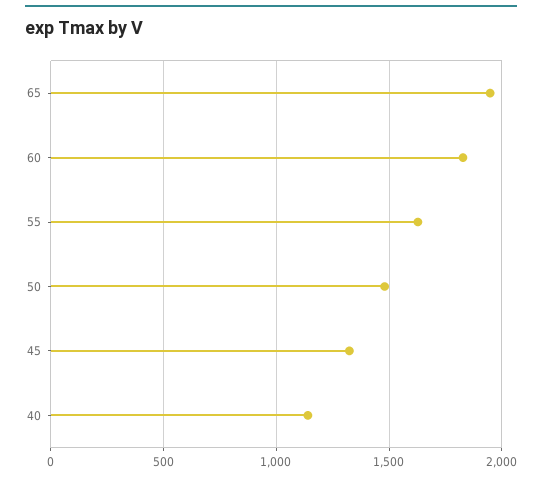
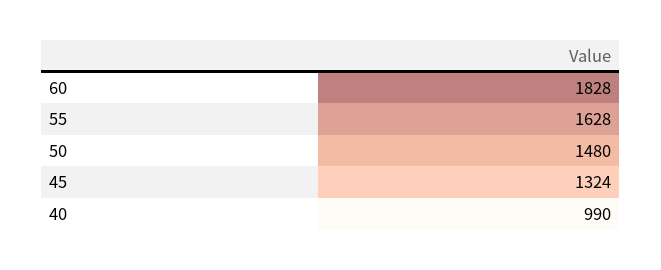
  {
-   "65": 1950,
    "60": 1828,
    "55": 1628,
    "50": 1480,
    "45": 1324,
-   "40": 1150
+   "40": 990
  }

